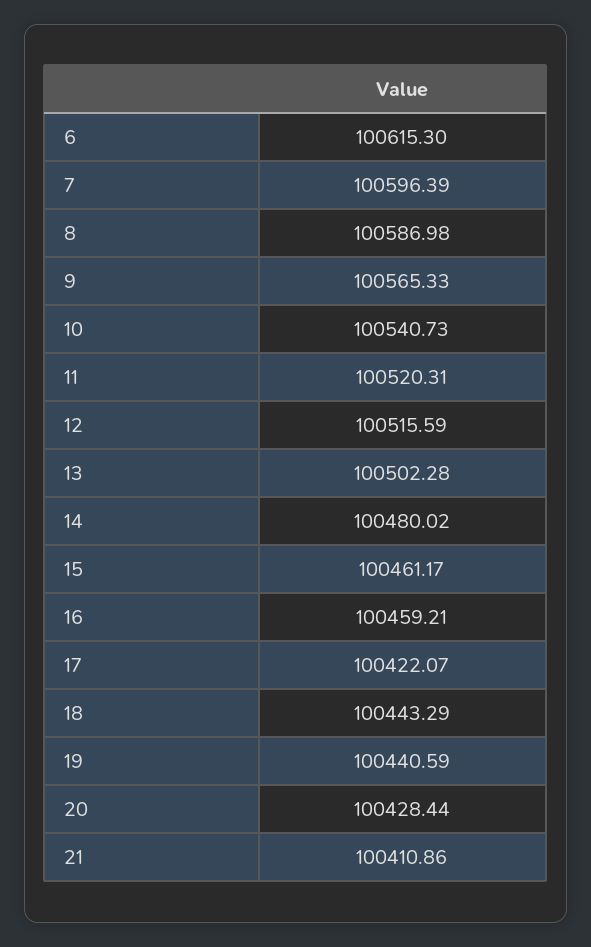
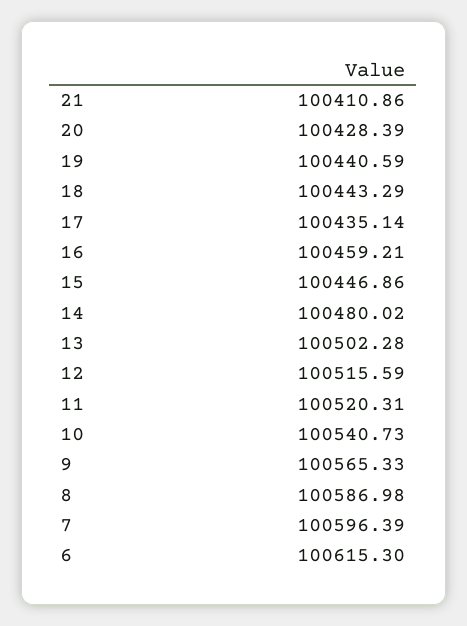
  {
    "6": 100615.3,
    "7": 100596.39,
    "8": 100586.98,
    "9": 100565.33,
    "10": 100540.73,
    "11": 100520.31,
    "12": 100515.59,
    "13": 100502.28,
    "14": 100480.02,
-   "15": 100461.17,
+   "15": 100446.86,
    "16": 100459.21,
-   "17": 100422.07,
+   "17": 100435.14,
    "18": 100443.29,
    "19": 100440.59,
-   "20": 100428.44,
+   "20": 100428.39,
    "21": 100410.86
  }

